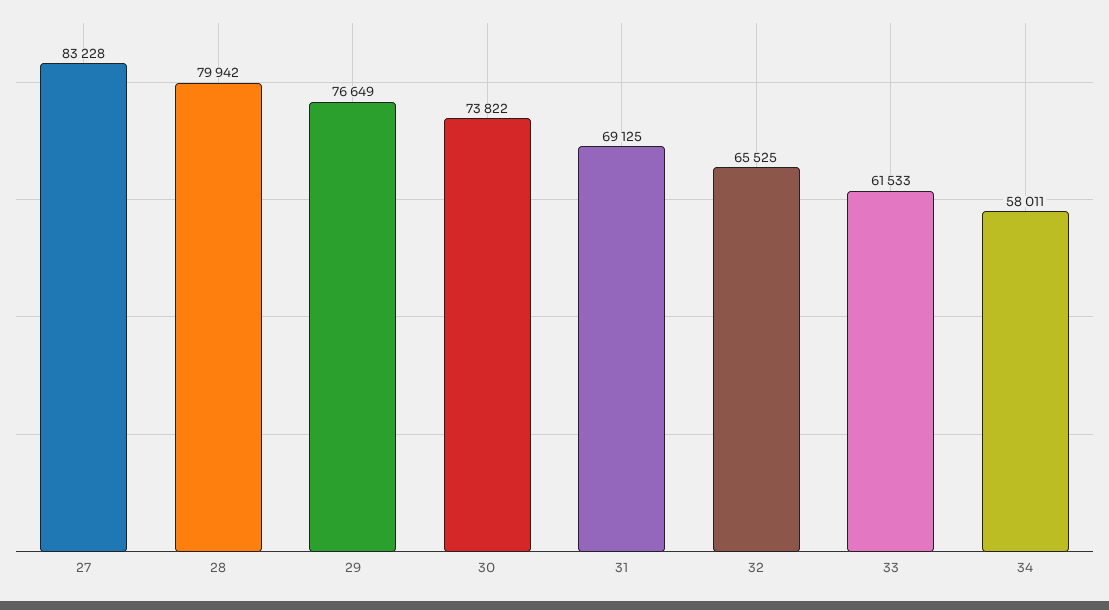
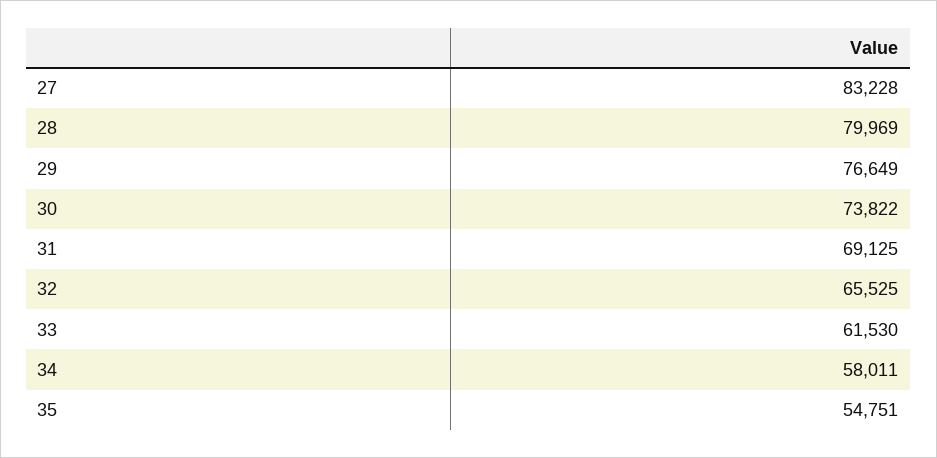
  {
    "27": 83228,
-   "28": 79942,
+   "28": 79969,
    "29": 76649,
    "30": 73822,
    "31": 69125,
    "32": 65525,
-   "33": 61533,
+   "33": 61530,
-   "34": 58011
+   "34": 58011,
+   "35": 54751
  }

